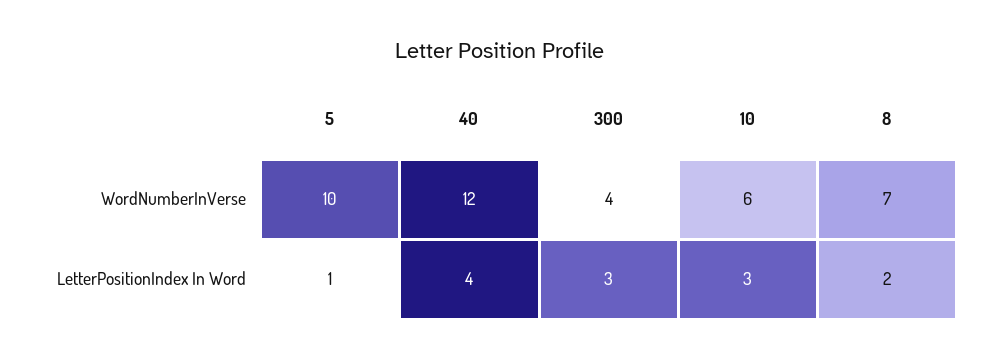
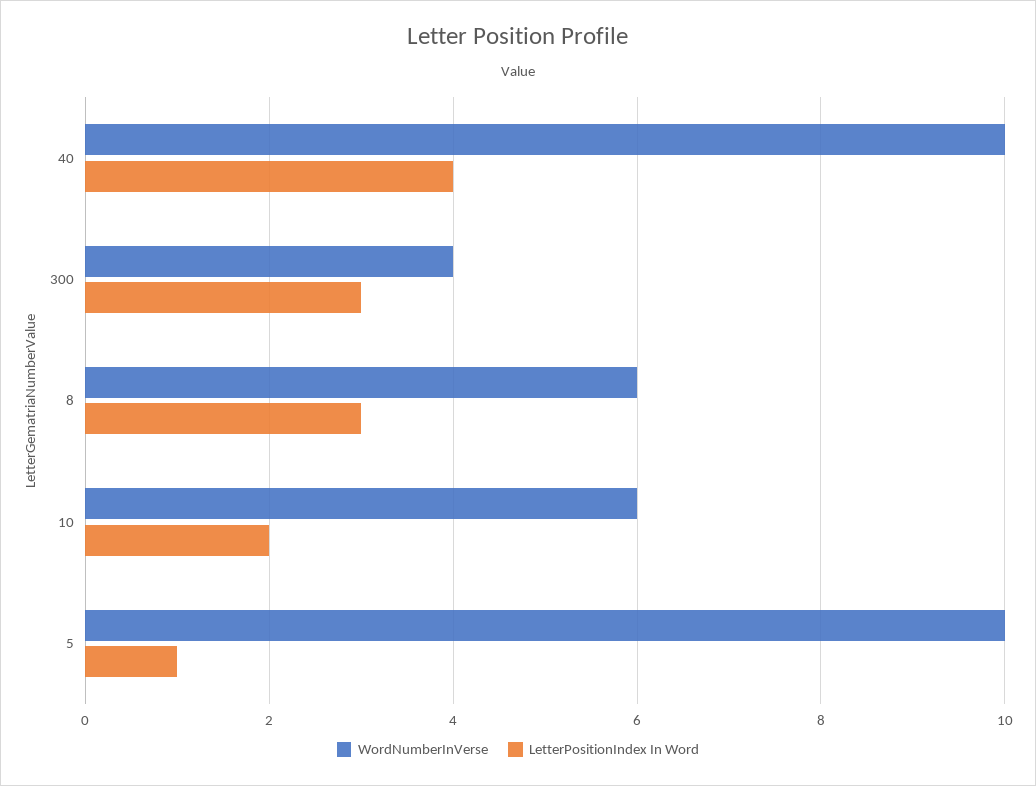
  {
    "WordNumberInVerse": {
      "5": 10,
-     "40": 12,
+     "40": 10,
      "300": 4,
      "10": 6,
-     "8": 7
+     "8": 6
    },
    "LetterPositionIndex In Word": {
      "5": 1,
      "40": 4,
      "300": 3,
-     "10": 3,
+     "10": 2,
-     "8": 2
+     "8": 3
    }
  }

